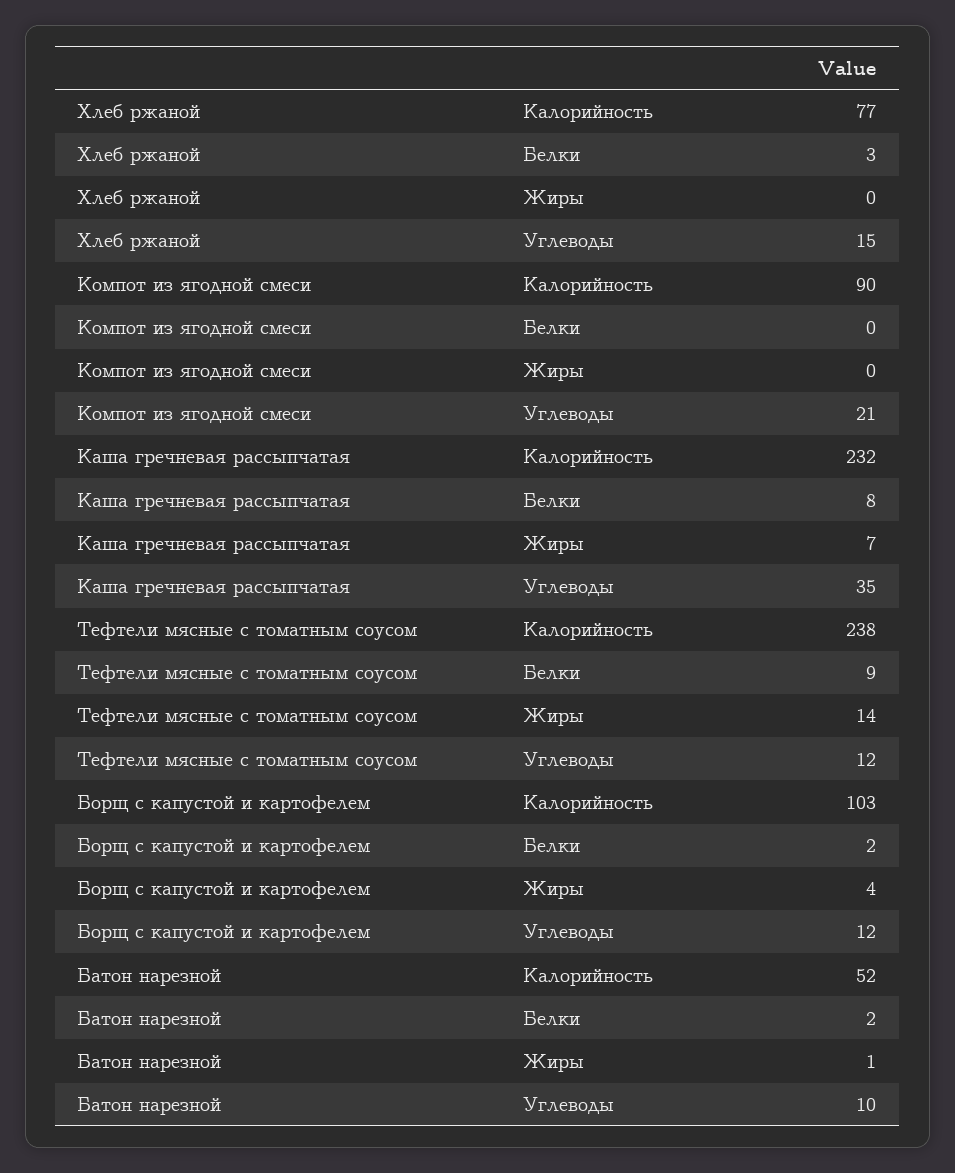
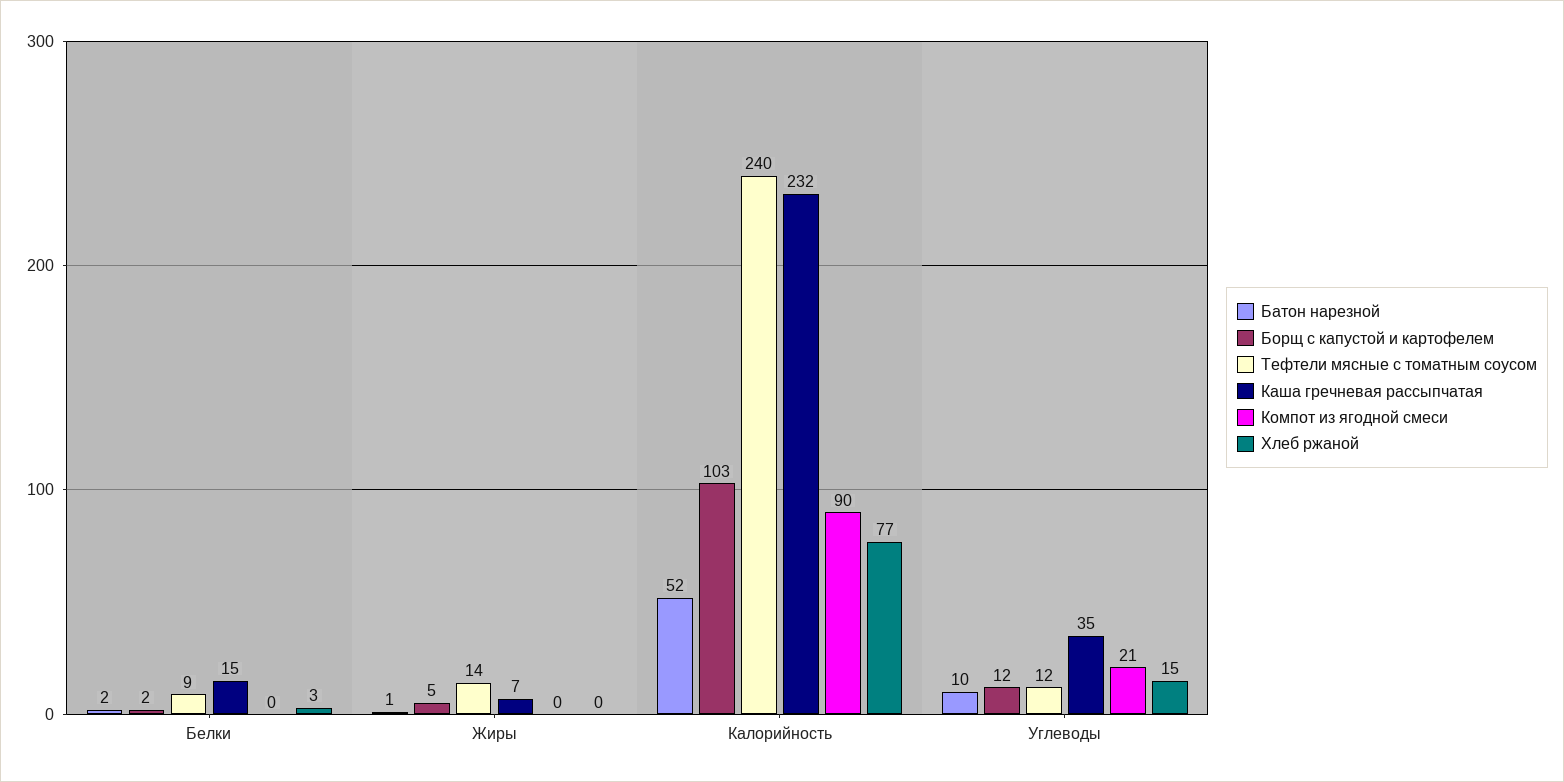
  {
    "Хлеб ржаной": {
      "Калорийность": 77,
      "Белки": 3,
      "Жиры": 0,
      "Углеводы": 15
    },
    "Компот из ягодной смеси": {
      "Калорийность": 90,
      "Белки": 0,
      "Жиры": 0,
      "Углеводы": 21
    },
    "Каша гречневая рассыпчатая": {
      "Калорийность": 232,
-     "Белки": 8,
+     "Белки": 15,
      "Жиры": 7,
      "Углеводы": 35
    },
    "Тефтели мясные с томатным соусом": {
-     "Калорийность": 238,
+     "Калорийность": 240,
      "Белки": 9,
      "Жиры": 14,
      "Углеводы": 12
    },
    "Борщ с капустой и картофелем": {
      "Калорийность": 103,
      "Белки": 2,
-     "Жиры": 4,
+     "Жиры": 5,
      "Углеводы": 12
    },
    "Батон нарезной": {
      "Калорийность": 52,
      "Белки": 2,
      "Жиры": 1,
      "Углеводы": 10
    }
  }

